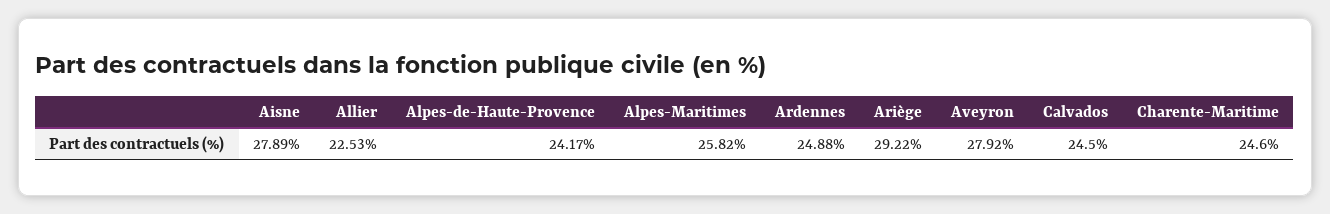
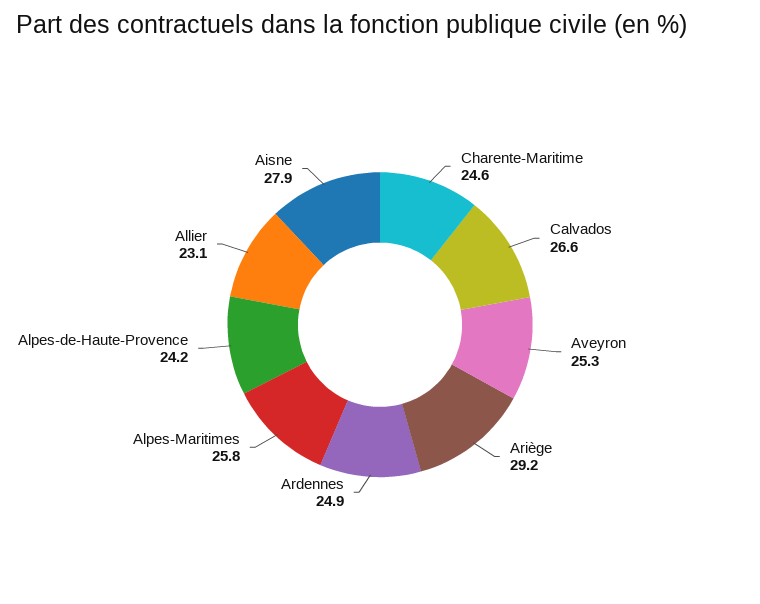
  {
    "Aisne": 27.89,
-   "Allier": 22.53,
+   "Allier": 23.1,
    "Alpes-de-Haute-Provence": 24.17,
    "Alpes-Maritimes": 25.82,
    "Ardennes": 24.88,
    "Ariège": 29.22,
-   "Aveyron": 27.92,
+   "Aveyron": 25.3,
-   "Calvados": 24.5,
+   "Calvados": 26.6,
    "Charente-Maritime": 24.6
  }

